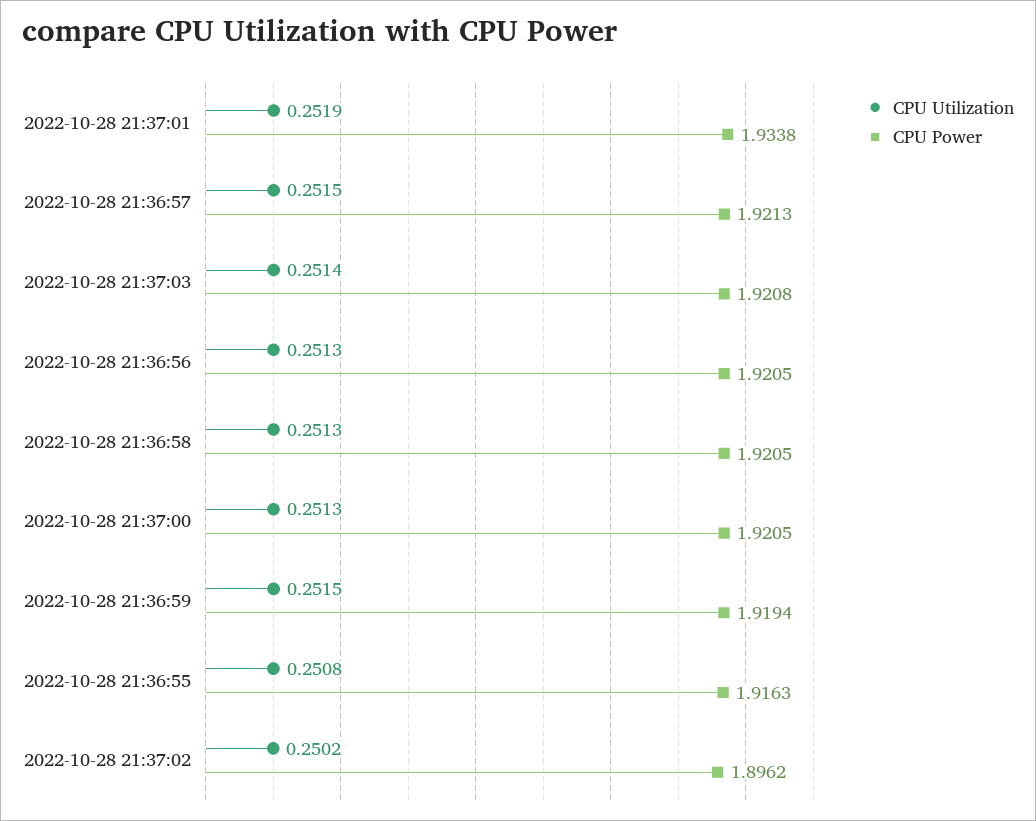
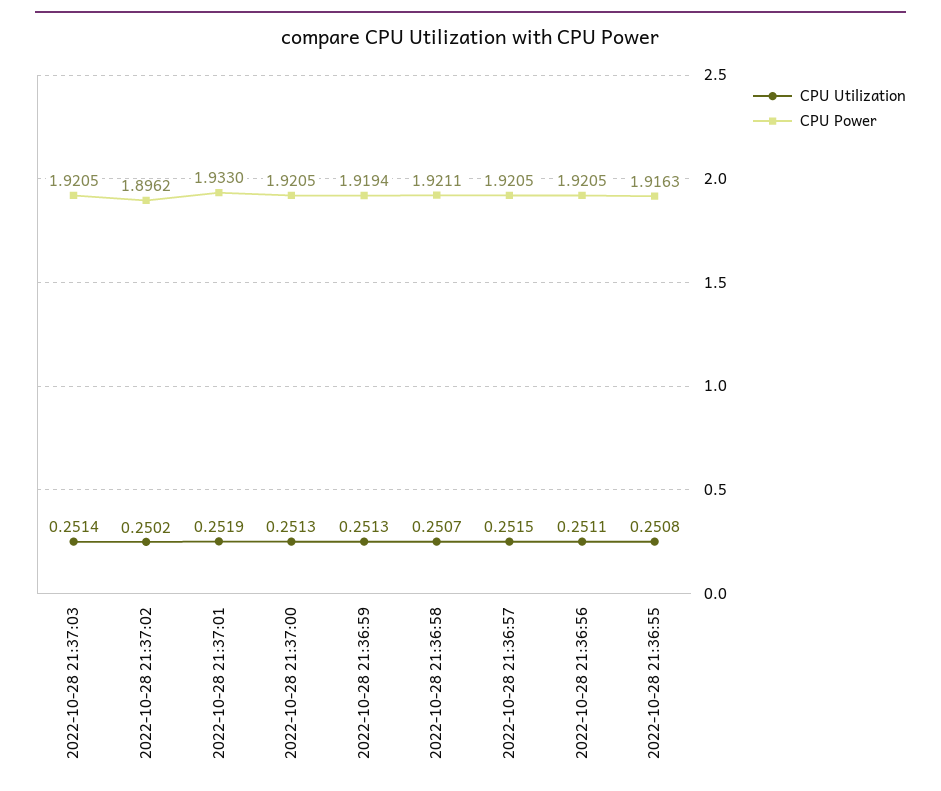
  {
    "CPU Utilization": {
      "2022-10-28 21:37:01": 0.2519,
      "2022-10-28 21:36:57": 0.2515,
      "2022-10-28 21:37:03": 0.2514,
-     "2022-10-28 21:36:56": 0.2513,
+     "2022-10-28 21:36:56": 0.2511,
-     "2022-10-28 21:36:58": 0.2513,
+     "2022-10-28 21:36:58": 0.2507,
      "2022-10-28 21:37:00": 0.2513,
-     "2022-10-28 21:36:59": 0.2515,
+     "2022-10-28 21:36:59": 0.2513,
      "2022-10-28 21:36:55": 0.2508,
      "2022-10-28 21:37:02": 0.2502
    },
    "CPU Power": {
-     "2022-10-28 21:37:01": 1.9338,
+     "2022-10-28 21:37:01": 1.933,
-     "2022-10-28 21:36:57": 1.9213,
+     "2022-10-28 21:36:57": 1.9205,
-     "2022-10-28 21:37:03": 1.9208,
+     "2022-10-28 21:37:03": 1.9205,
      "2022-10-28 21:36:56": 1.9205,
-     "2022-10-28 21:36:58": 1.9205,
+     "2022-10-28 21:36:58": 1.9211,
      "2022-10-28 21:37:00": 1.9205,
      "2022-10-28 21:36:59": 1.9194,
      "2022-10-28 21:36:55": 1.9163,
      "2022-10-28 21:37:02": 1.8962
    }
  }

